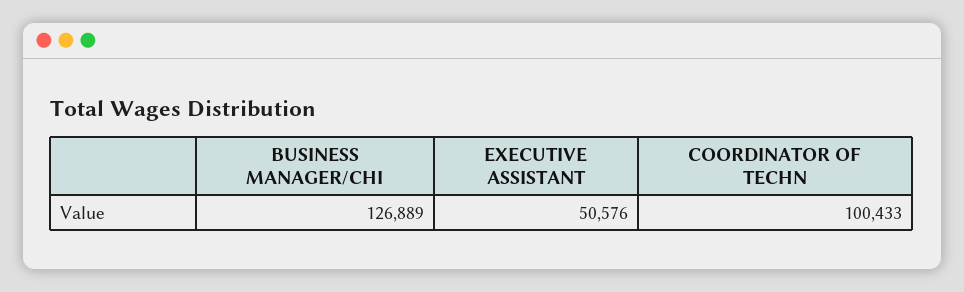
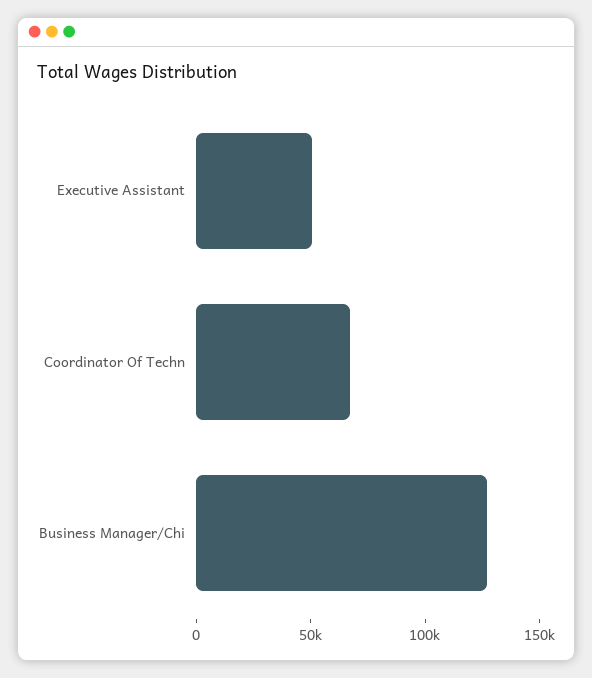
  {
    "BUSINESS MANAGER/CHI": 126889,
    "EXECUTIVE ASSISTANT": 50576,
-   "COORDINATOR OF TECHN": 100433
+   "COORDINATOR OF TECHN": 70000
  }

